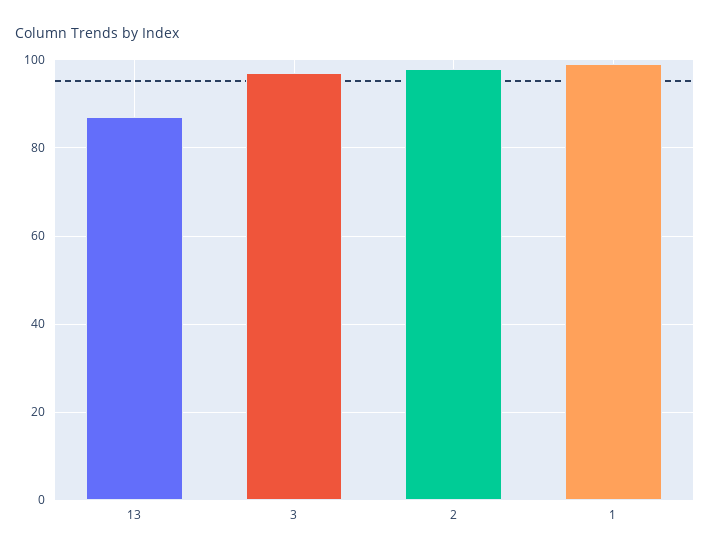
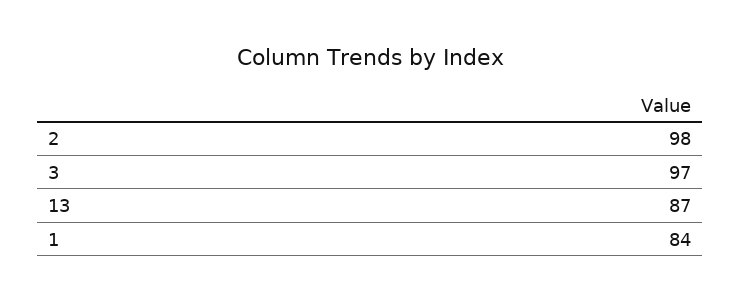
  {
    "13": 87,
    "3": 97,
    "2": 98,
-   "1": 100
+   "1": 84
  }

